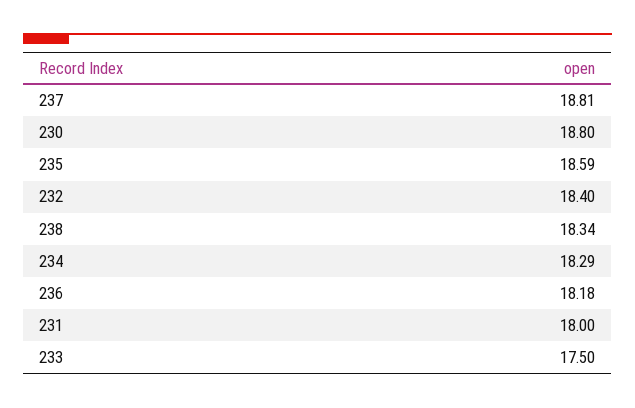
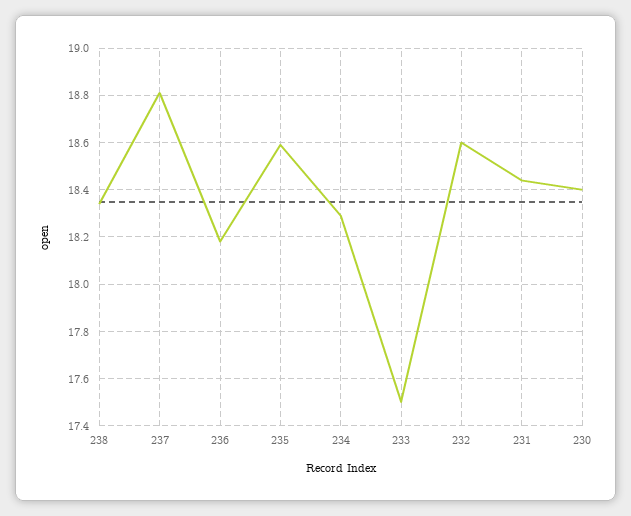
  {
    "237": 18.81,
-   "230": 18.8,
+   "230": 18.4,
    "235": 18.59,
-   "232": 18.4,
+   "232": 18.6,
    "238": 18.34,
    "234": 18.29,
    "236": 18.18,
-   "231": 18,
+   "231": 18.45,
    "233": 17.5
  }

